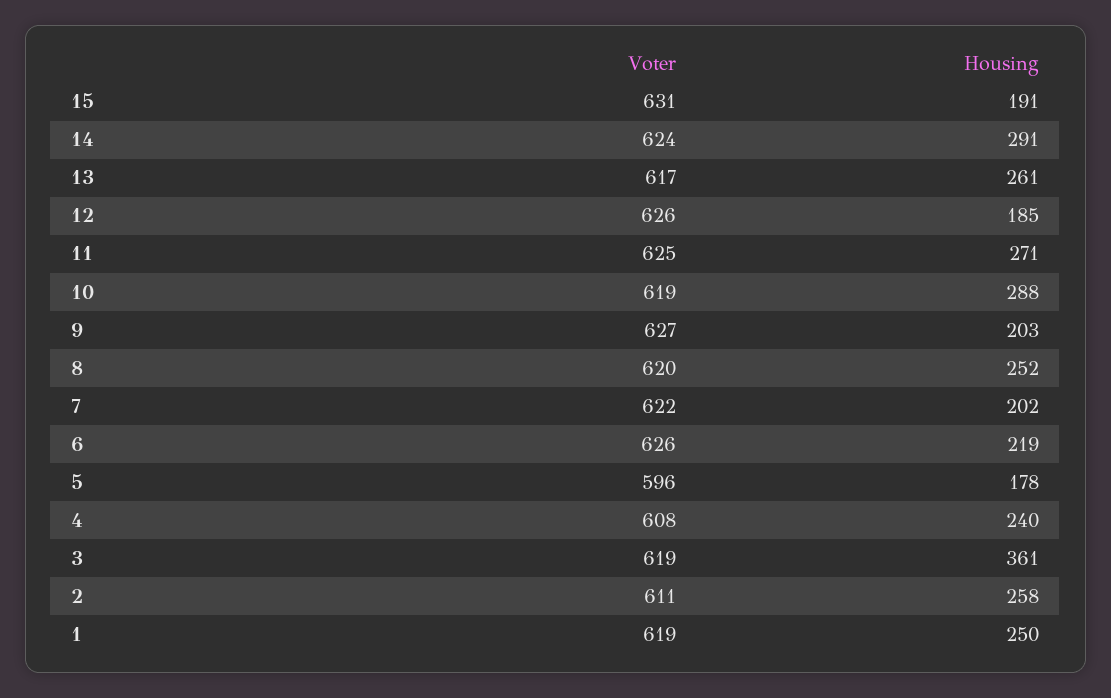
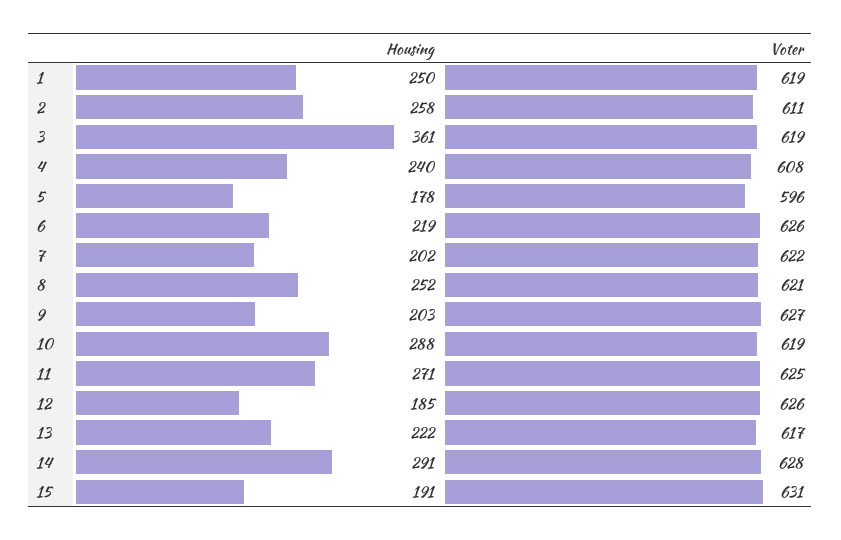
  {
    "Voter": {
      "15": 631,
-     "14": 624,
+     "14": 628,
      "13": 617,
      "12": 626,
      "11": 625,
      "10": 619,
      "9": 627,
-     "8": 620,
+     "8": 621,
      "7": 622,
      "6": 626,
      "5": 596,
      "4": 608,
      "3": 619,
      "2": 611,
      "1": 619
    },
    "Housing": {
      "15": 191,
      "14": 291,
-     "13": 261,
+     "13": 222,
      "12": 185,
      "11": 271,
      "10": 288,
      "9": 203,
      "8": 252,
      "7": 202,
      "6": 219,
      "5": 178,
      "4": 240,
      "3": 361,
      "2": 258,
      "1": 250
    }
  }

